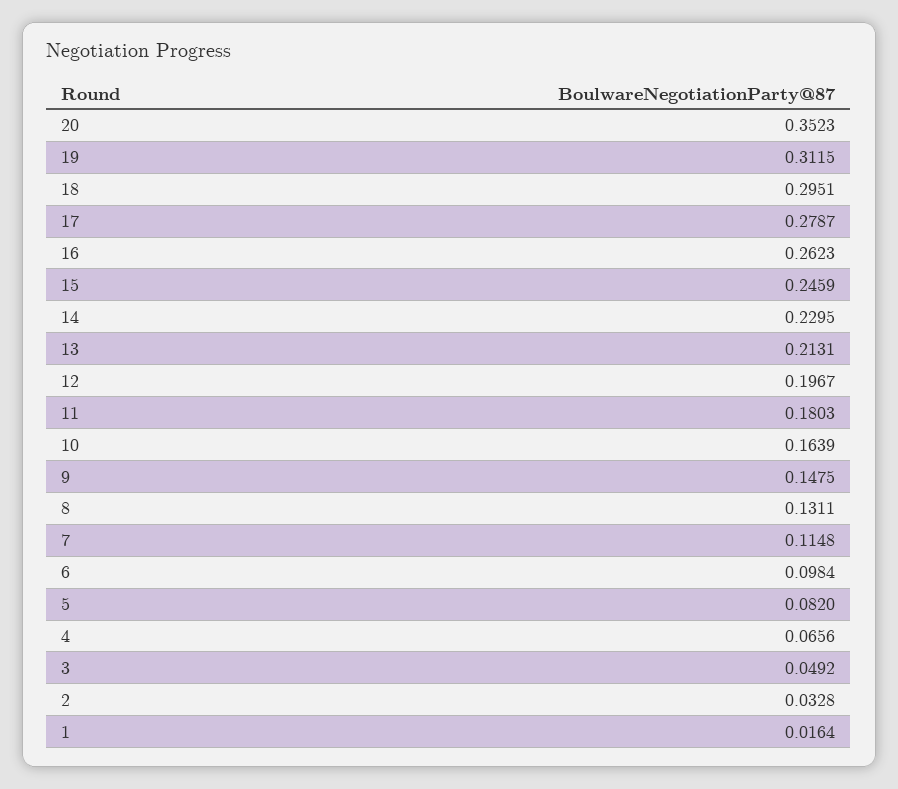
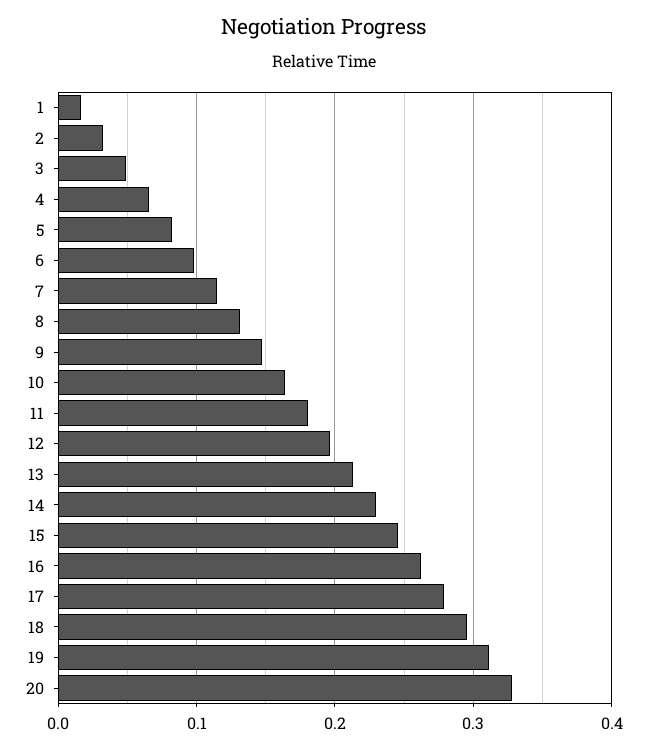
  {
-   "20": 0.3523,
+   "20": 0.33,
    "19": 0.3115,
    "18": 0.2951,
    "17": 0.2787,
    "16": 0.2623,
    "15": 0.2459,
    "14": 0.2295,
    "13": 0.2131,
    "12": 0.1967,
    "11": 0.1803,
    "10": 0.1639,
    "9": 0.1475,
    "8": 0.1311,
    "7": 0.1148,
    "6": 0.0984,
    "5": 0.082,
    "4": 0.0656,
    "3": 0.0492,
    "2": 0.0328,
    "1": 0.0164
  }

